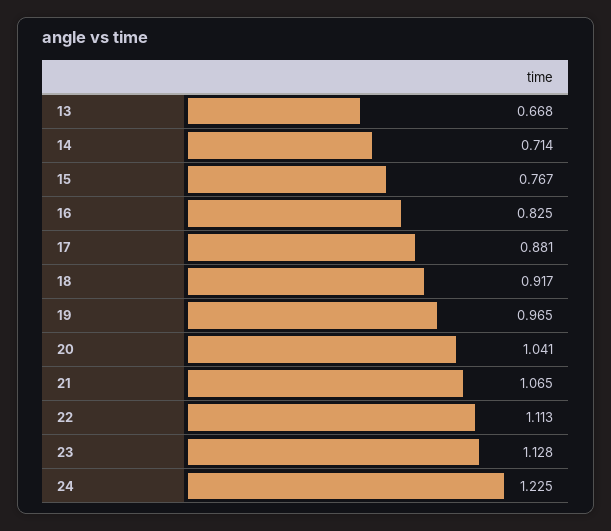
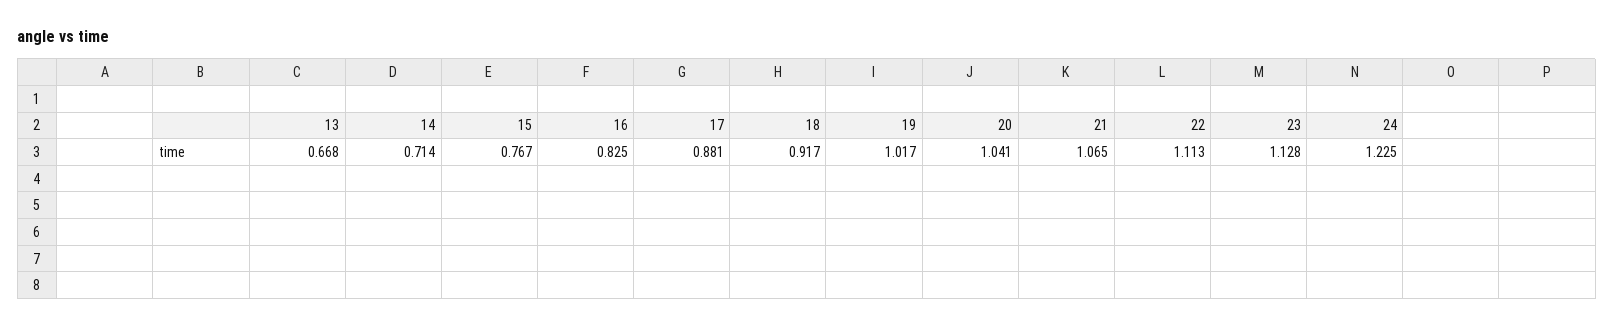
  {
    "13": 0.668,
    "14": 0.714,
    "15": 0.767,
    "16": 0.825,
    "17": 0.881,
    "18": 0.917,
-   "19": 0.965,
+   "19": 1.017,
    "20": 1.041,
    "21": 1.065,
    "22": 1.113,
    "23": 1.128,
    "24": 1.225
  }

